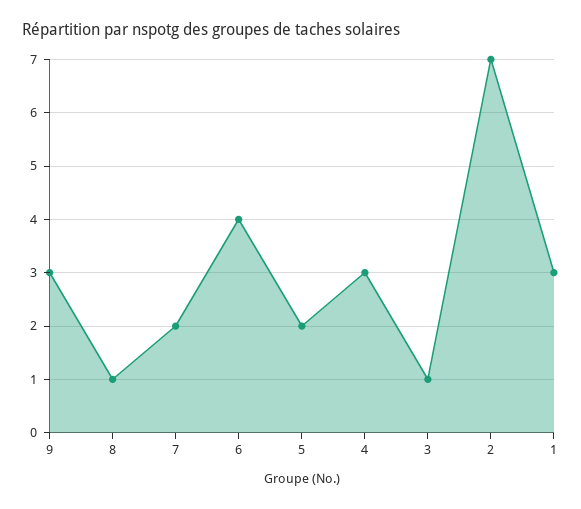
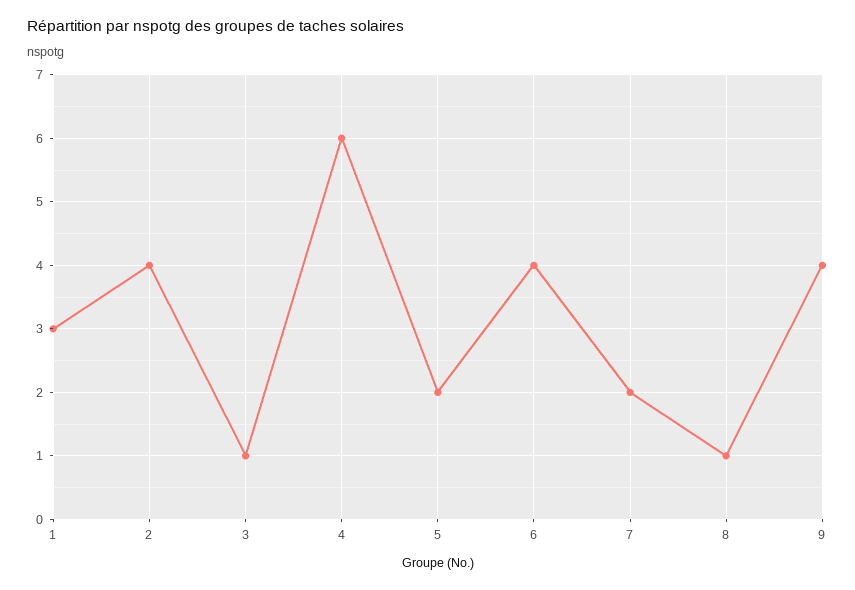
  {
-   "9": 3,
+   "9": 4,
    "8": 1,
    "7": 2,
    "6": 4,
    "5": 2,
-   "4": 3,
+   "4": 6,
    "3": 1,
-   "2": 7,
+   "2": 4,
    "1": 3
  }

